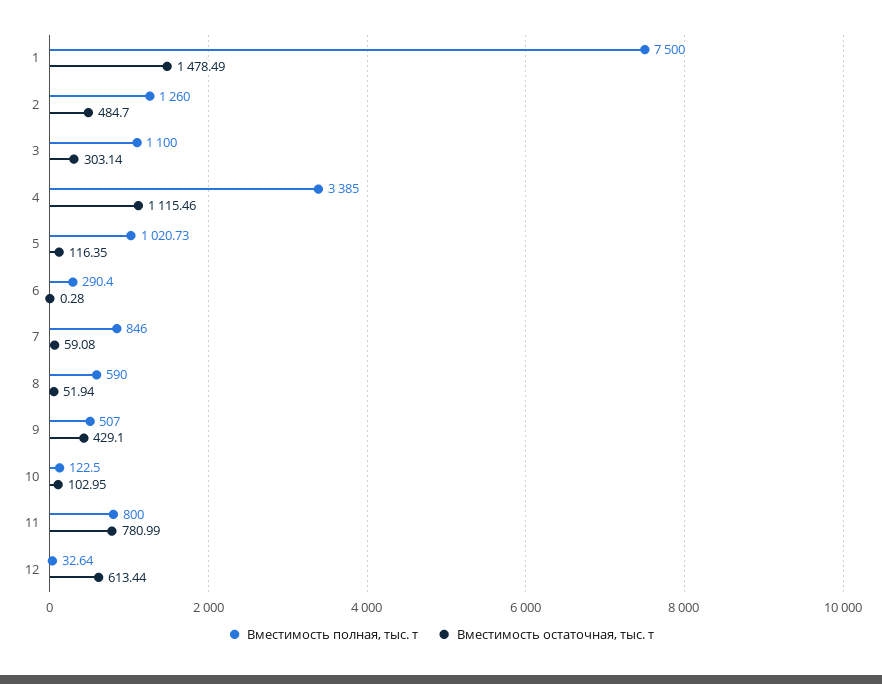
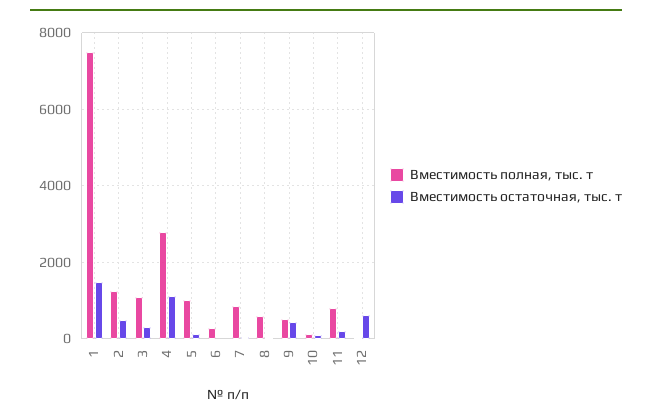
  {
    "Вместимость полная, тыс. т": {
      "1": 7500,
      "2": 1260,
      "3": 1100,
-     "4": 3385,
+     "4": 2800,
      "5": 1020.73,
      "6": 290.4,
      "7": 846,
      "8": 590,
      "9": 507,
      "10": 122.5,
      "11": 800,
      "12": 32.64
    },
    "Вместимость остаточная, тыс. т": {
      "1": 1478.49,
      "2": 484.7,
      "3": 303.14,
      "4": 1115.46,
      "5": 116.35,
      "6": 0.28,
      "7": 59.08,
      "8": 51.94,
      "9": 429.1,
      "10": 102.95,
-     "11": 780.99,
+     "11": 200,
      "12": 613.44
    }
  }

